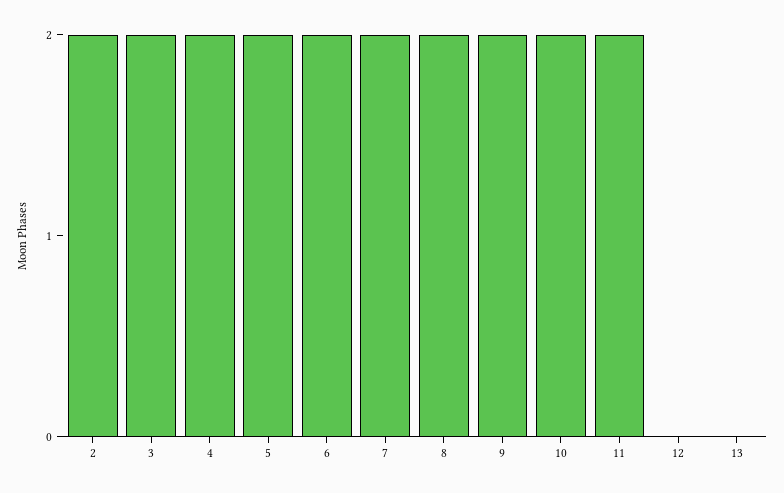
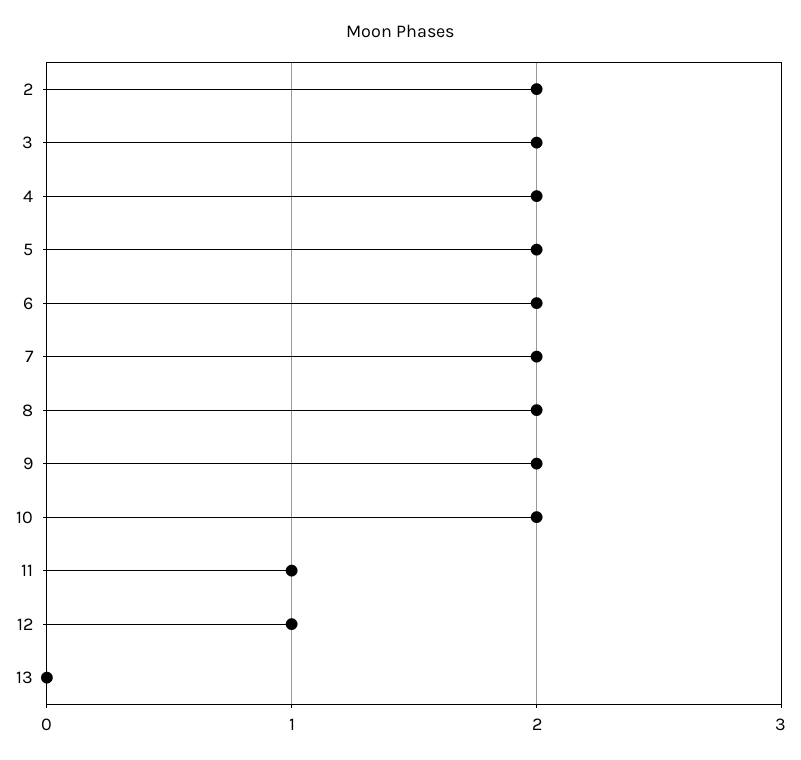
  {
    "2": 2,
    "3": 2,
    "4": 2,
    "5": 2,
    "6": 2,
    "7": 2,
    "8": 2,
    "9": 2,
    "10": 2,
-   "11": 2,
+   "11": 1,
-   "12": 0,
+   "12": 1,
    "13": 0
  }

